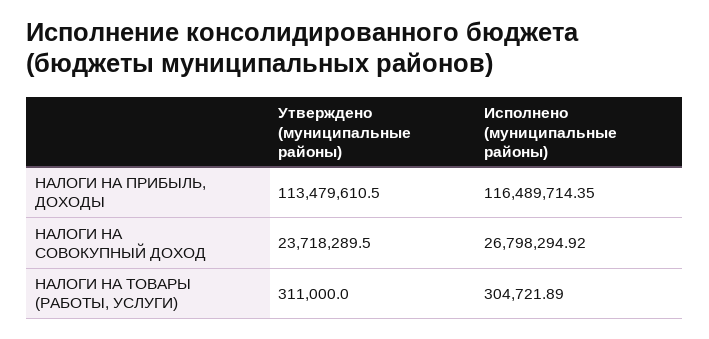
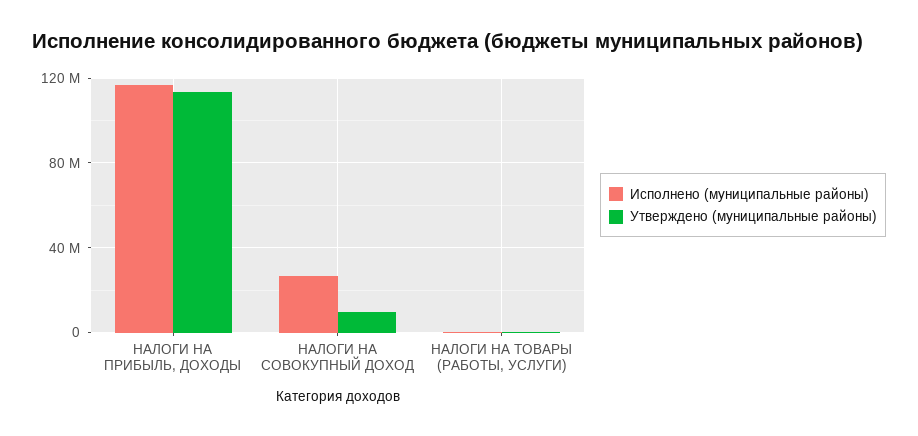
  {
    "Утверждено (муниципальные районы)": {
      "НАЛОГИ НА ПРИБЫЛЬ, ДОХОДЫ": 113479610.5,
-     "НАЛОГИ НА СОВОКУПНЫЙ ДОХОД": 23718289.5,
+     "НАЛОГИ НА СОВОКУПНЫЙ ДОХОД": 10000000,
      "НАЛОГИ НА ТОВАРЫ (РАБОТЫ, УСЛУГИ)": 311000
    },
    "Исполнено (муниципальные районы)": {
      "НАЛОГИ НА ПРИБЫЛЬ, ДОХОДЫ": 116489714.35,
      "НАЛОГИ НА СОВОКУПНЫЙ ДОХОД": 26798294.92,
      "НАЛОГИ НА ТОВАРЫ (РАБОТЫ, УСЛУГИ)": 304721.89
    }
  }

